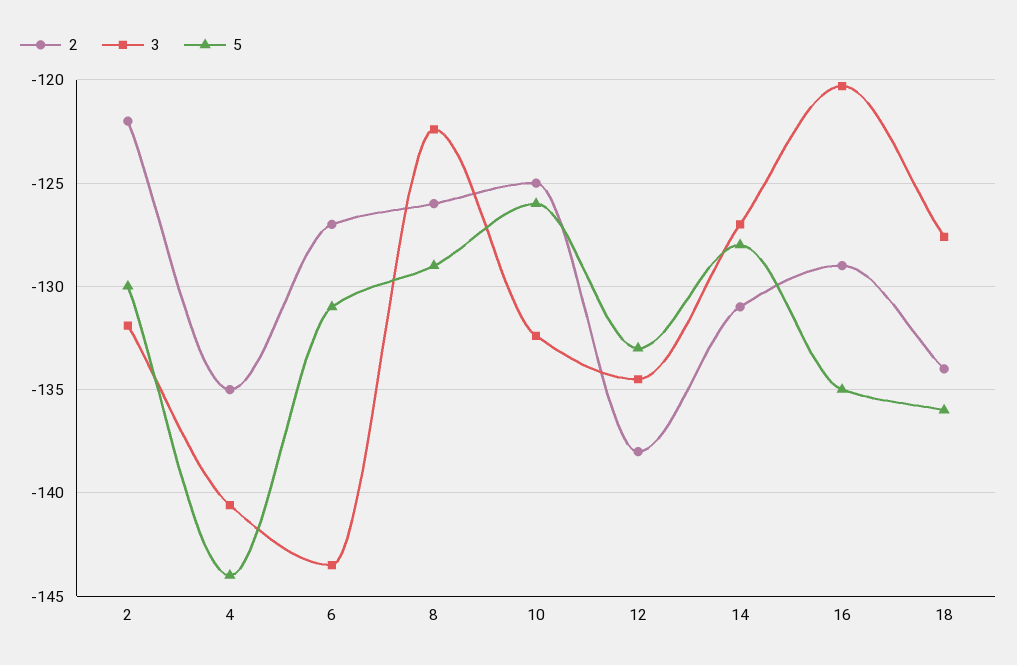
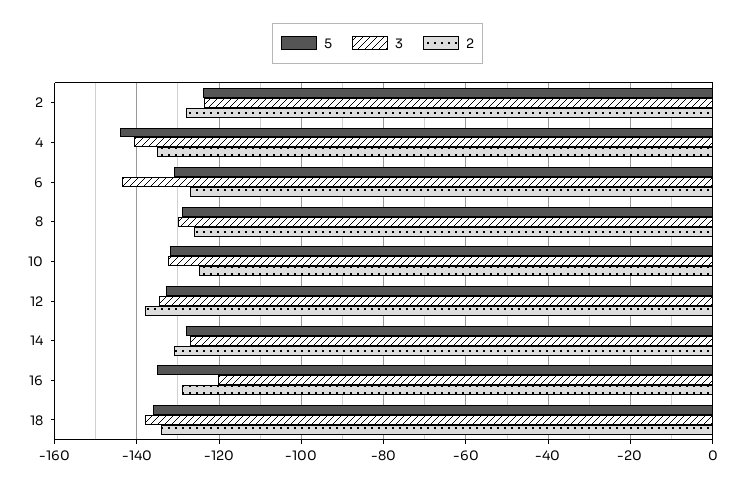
  {
    "2": {
-     "2": -122,
+     "2": -128,
      "4": -135,
      "6": -127,
      "8": -126,
      "10": -125,
      "12": -138,
      "14": -131,
      "16": -129,
      "18": -134
    },
    "3": {
-     "2": -132,
+     "2": -124,
      "4": -140.5,
      "6": -143.5,
-     "8": -122.5,
+     "8": -130,
      "10": -132.5,
      "12": -134.5,
      "14": -127,
      "16": -120.5,
-     "18": -127.5
+     "18": -138
    },
    "5": {
-     "2": -130,
+     "2": -124,
      "4": -144,
      "6": -131,
      "8": -129,
-     "10": -126,
+     "10": -132,
      "12": -133,
      "14": -128,
      "16": -135,
      "18": -136
    }
  }

